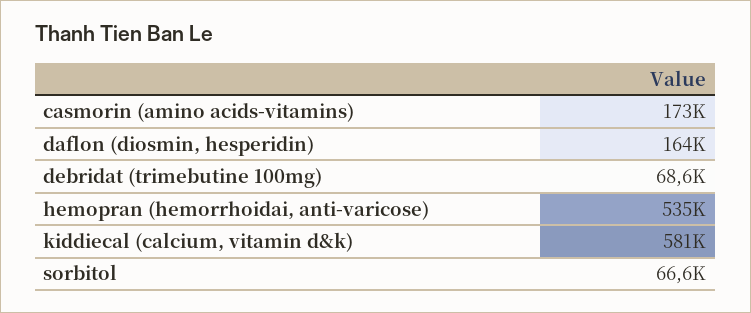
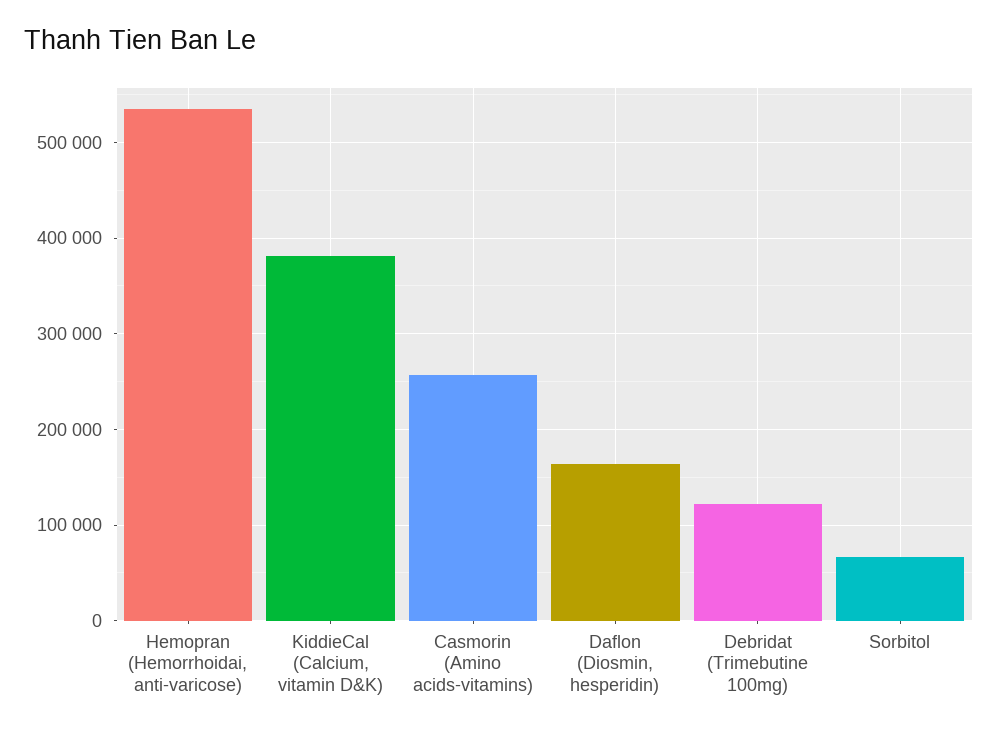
  {
-   "casmorin (amino acids-vitamins)": 173000,
+   "casmorin (amino acids-vitamins)": 260000,
    "daflon (diosmin, hesperidin)": 164000,
-   "debridat (trimebutine 100mg)": 68600,
+   "debridat (trimebutine 100mg)": 120000,
    "hemopran (hemorrhoidai, anti-varicose)": 535000,
-   "kiddiecal (calcium, vitamin d&k)": 581000,
+   "kiddiecal (calcium, vitamin d&k)": 380000,
    "sorbitol": 66600
  }

